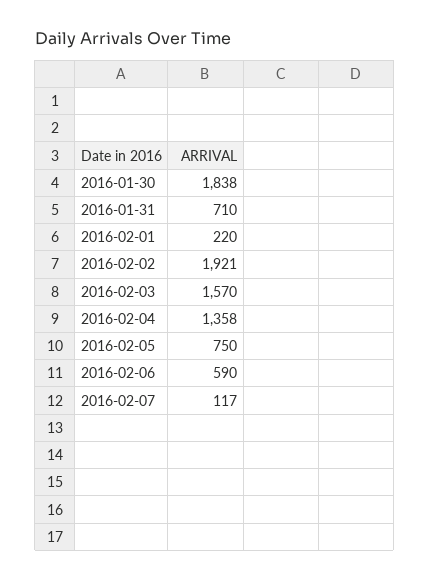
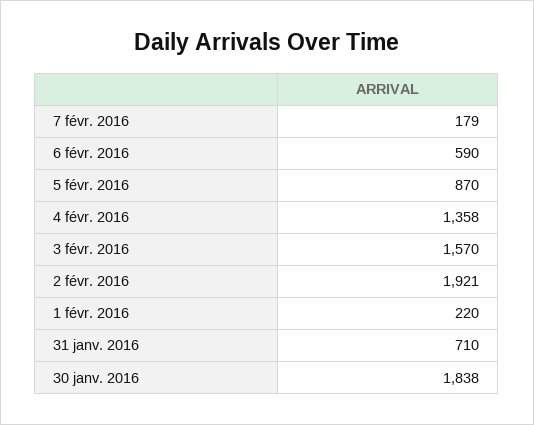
  {
    "2016-01-30": 1838,
    "2016-01-31": 710,
    "2016-02-01": 220,
    "2016-02-02": 1921,
    "2016-02-03": 1570,
    "2016-02-04": 1358,
-   "2016-02-05": 750,
+   "2016-02-05": 870,
    "2016-02-06": 590,
-   "2016-02-07": 117
+   "2016-02-07": 179
  }

